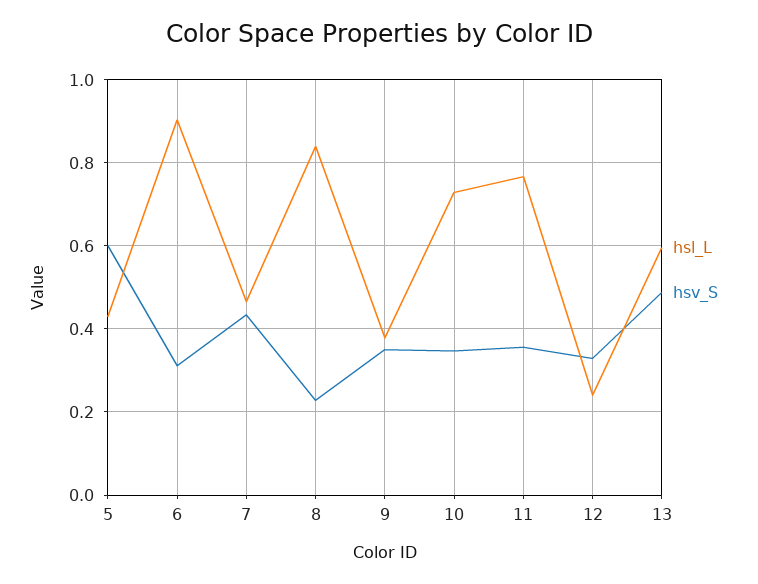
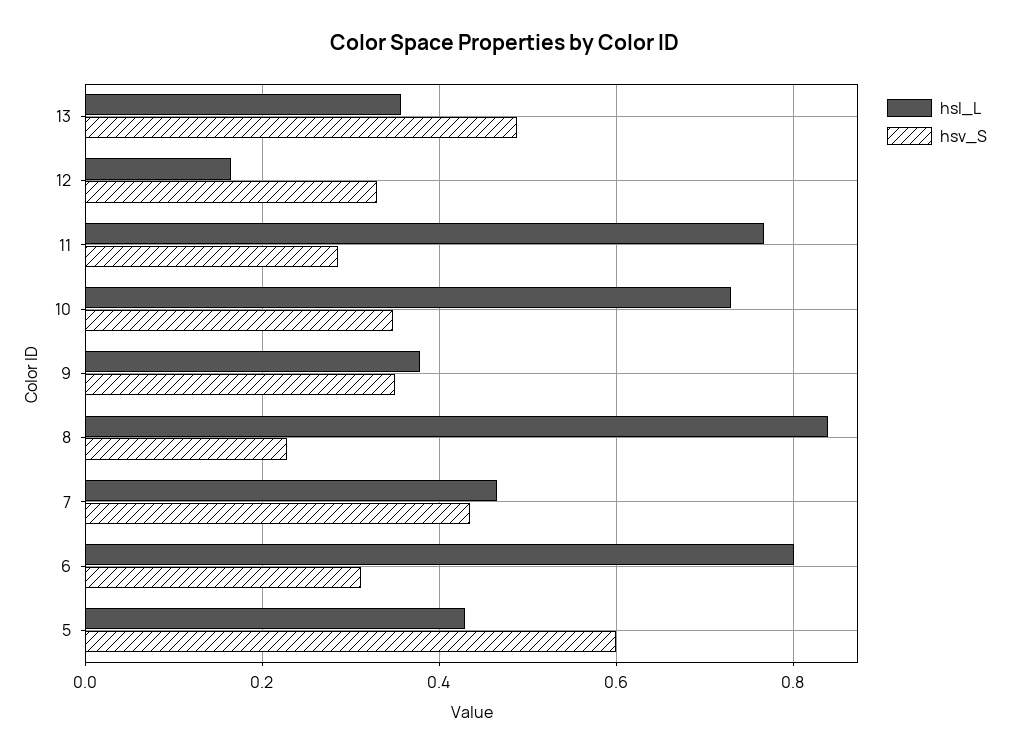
  {
    "hsl_L": {
      "5": 0.42,
-     "6": 0.9,
+     "6": 0.8,
      "7": 0.46,
      "8": 0.84,
      "9": 0.38,
      "10": 0.72,
      "11": 0.76,
-     "12": 0.24,
+     "12": 0.16,
-     "13": 0.6
+     "13": 0.36
    },
    "hsv_S": {
      "5": 0.6,
      "6": 0.32,
      "7": 0.44,
      "8": 0.22,
      "9": 0.36,
      "10": 0.34,
-     "11": 0.36,
+     "11": 0.28,
      "12": 0.32,
      "13": 0.48
    }
  }

